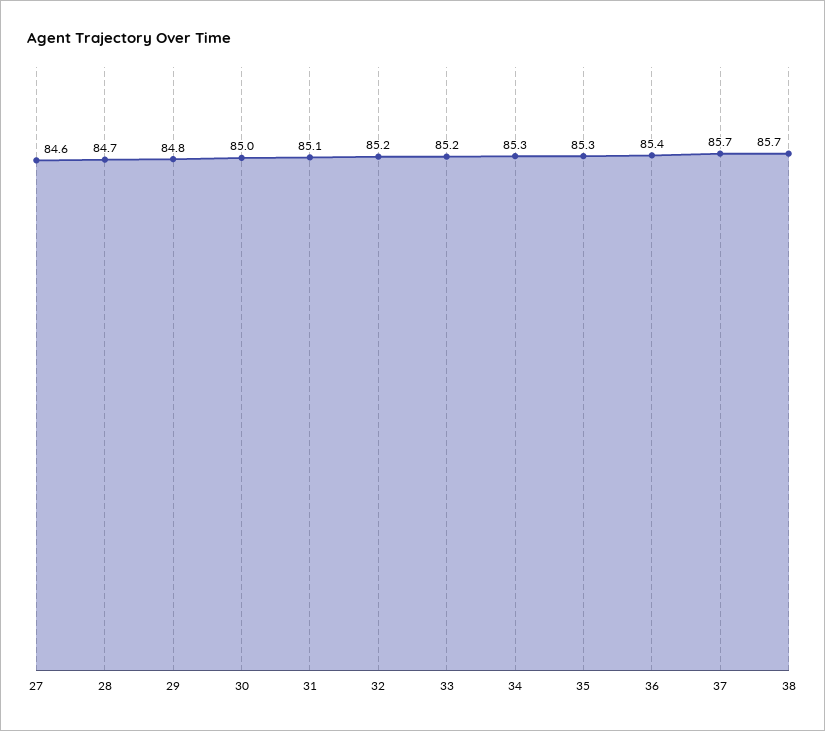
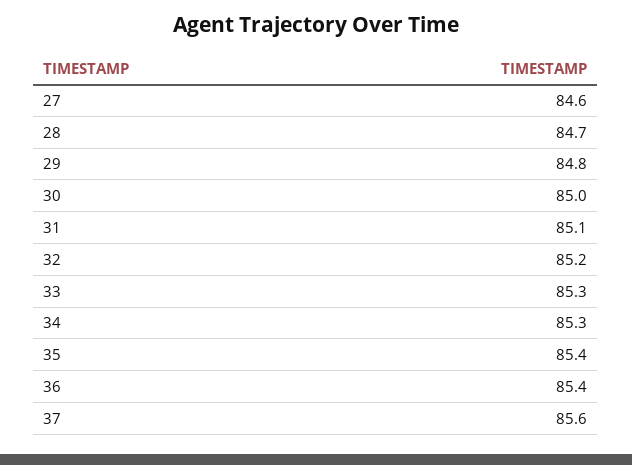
  {
    "27": 84.6,
    "28": 84.7,
    "29": 84.8,
    "30": 85,
    "31": 85.1,
    "32": 85.2,
-   "33": 85.2,
+   "33": 85.3,
    "34": 85.3,
-   "35": 85.3,
+   "35": 85.4,
    "36": 85.4,
-   "37": 85.7,
+   "37": 85.6
-   "38": 85.7
  }

